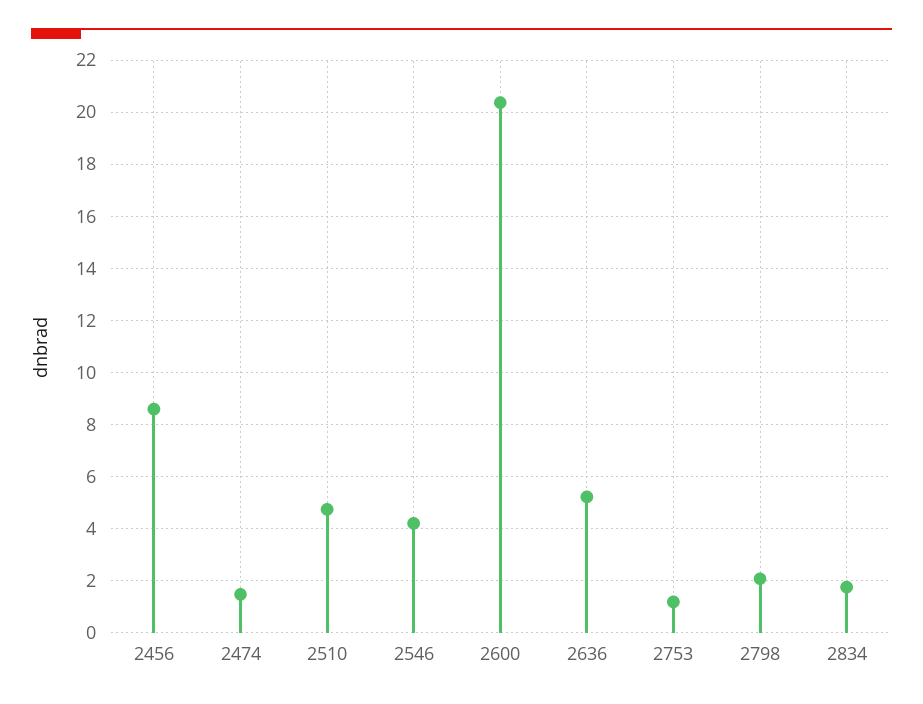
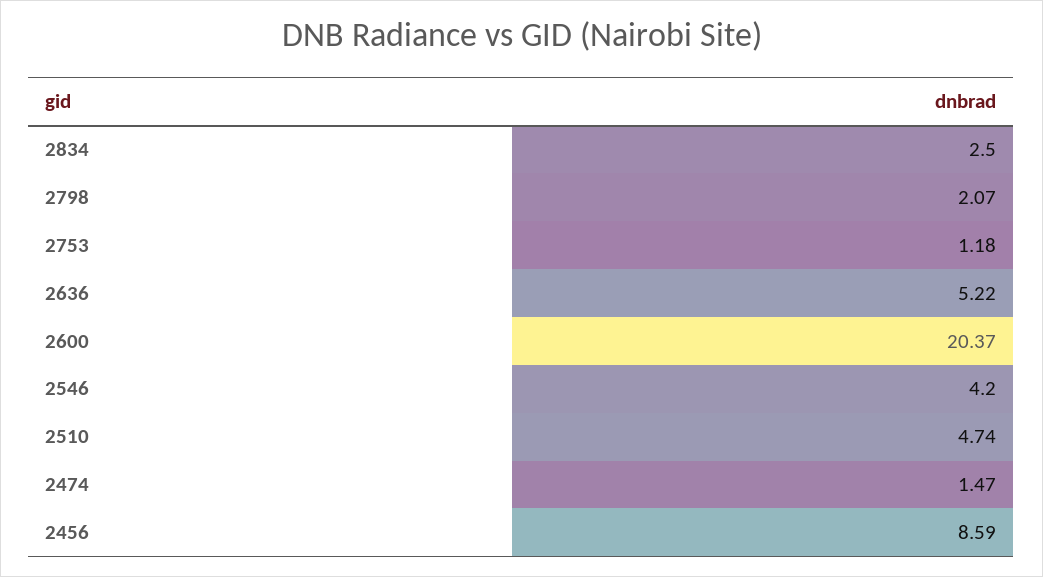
  {
    "2456": 8.59,
    "2474": 1.47,
    "2510": 4.74,
    "2546": 4.2,
    "2600": 20.37,
    "2636": 5.22,
    "2753": 1.18,
    "2798": 2.07,
-   "2834": 1.75
+   "2834": 2.5
  }

